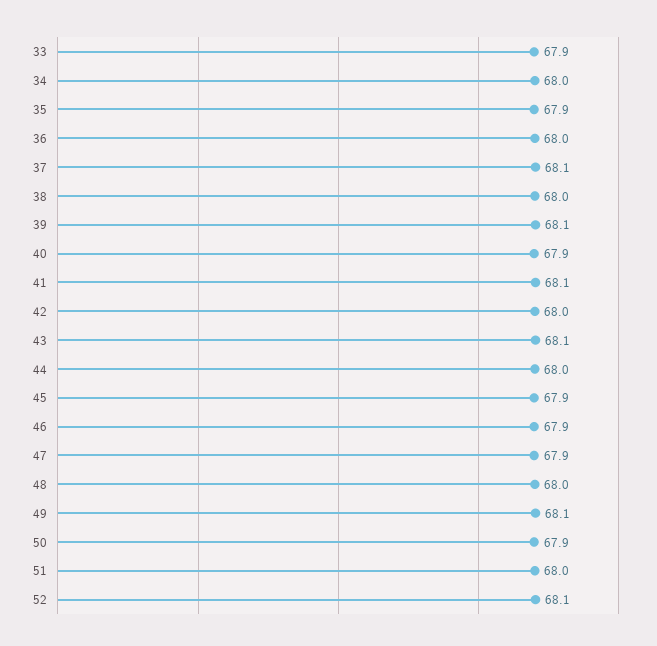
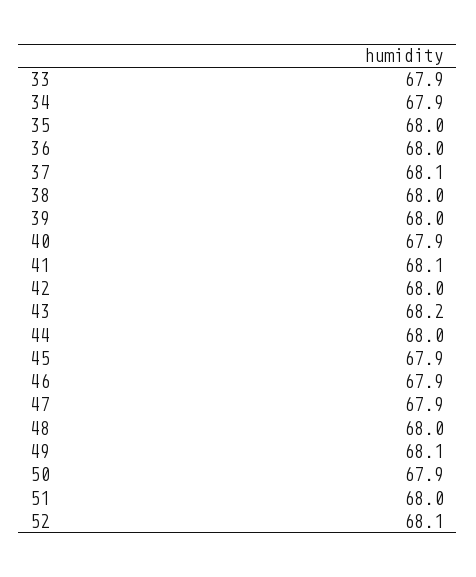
  {
    "33": 67.9,
-   "34": 68,
+   "34": 67.9,
-   "35": 67.9,
+   "35": 68,
    "36": 68,
    "37": 68.1,
    "38": 68,
-   "39": 68.1,
+   "39": 68,
    "40": 67.9,
    "41": 68.1,
    "42": 68,
-   "43": 68.1,
+   "43": 68.2,
    "44": 68,
    "45": 67.9,
    "46": 67.9,
    "47": 67.9,
    "48": 68,
    "49": 68.1,
    "50": 67.9,
    "51": 68,
    "52": 68.1
  }

